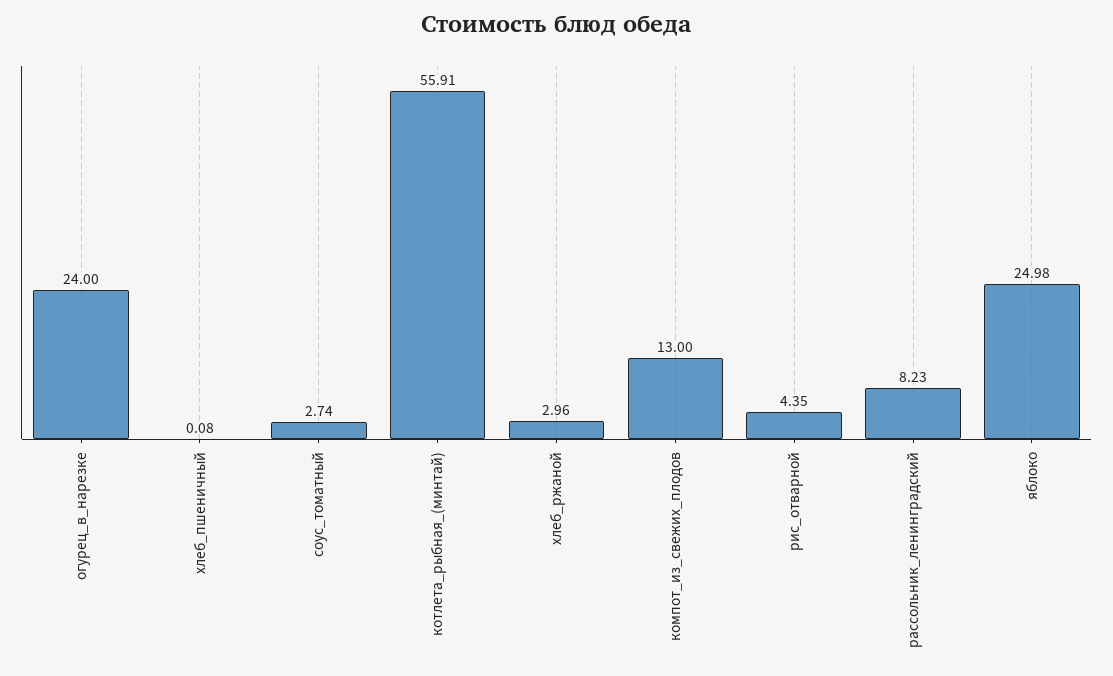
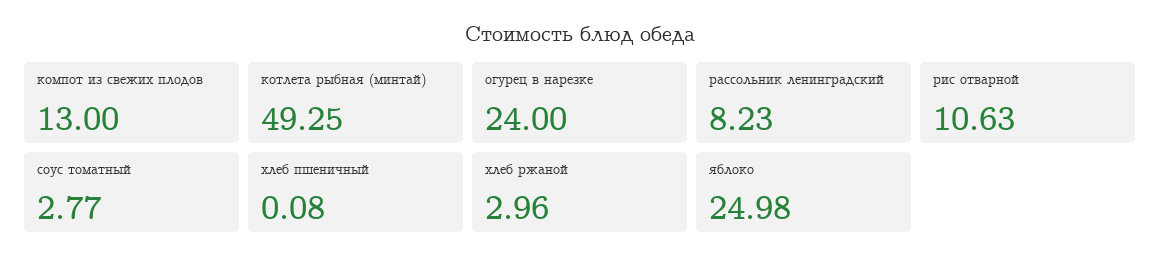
  {
    "огурец_в_нарезке": 24,
    "хлеб_пшеничный": 0.08,
-   "соус_томатный": 2.74,
+   "соус_томатный": 2.77,
-   "котлета_рыбная_(минтай)": 55.91,
+   "котлета_рыбная_(минтай)": 49.25,
    "хлеб_ржаной": 2.96,
    "компот_из_свежих_плодов": 13,
-   "рис_отварной": 4.35,
+   "рис_отварной": 10.63,
    "рассольник_ленинградский": 8.23,
    "яблоко": 24.98
  }

